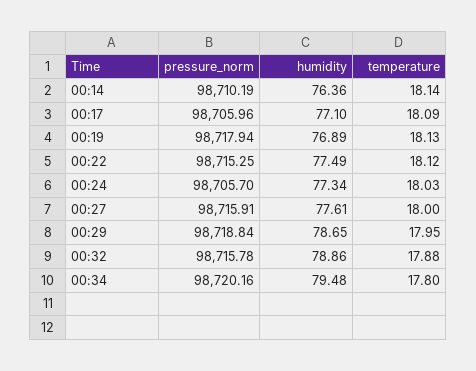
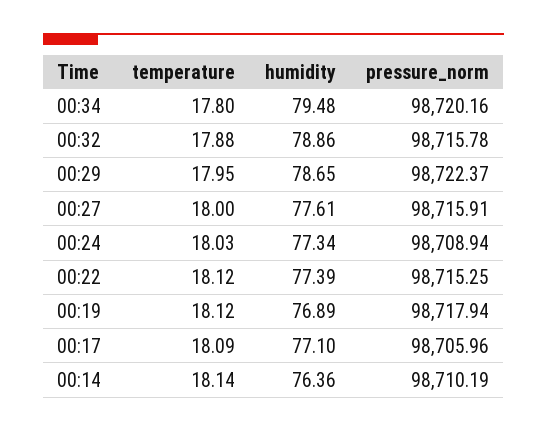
  {
    "pressure_norm": {
      "00:14": 98710.19,
      "00:17": 98705.96,
      "00:19": 98717.94,
      "00:22": 98715.25,
-     "00:24": 98705.7,
+     "00:24": 98708.94,
      "00:27": 98715.91,
-     "00:29": 98718.84,
+     "00:29": 98722.37,
      "00:32": 98715.78,
      "00:34": 98720.16
    },
    "humidity": {
      "00:14": 76.36,
      "00:17": 77.1,
      "00:19": 76.89,
-     "00:22": 77.49,
+     "00:22": 77.39,
      "00:24": 77.34,
      "00:27": 77.61,
      "00:29": 78.65,
      "00:32": 78.86,
      "00:34": 79.48
    },
    "temperature": {
      "00:14": 18.14,
      "00:17": 18.09,
-     "00:19": 18.13,
+     "00:19": 18.12,
      "00:22": 18.12,
      "00:24": 18.03,
      "00:27": 18,
      "00:29": 17.95,
      "00:32": 17.88,
      "00:34": 17.8
    }
  }

